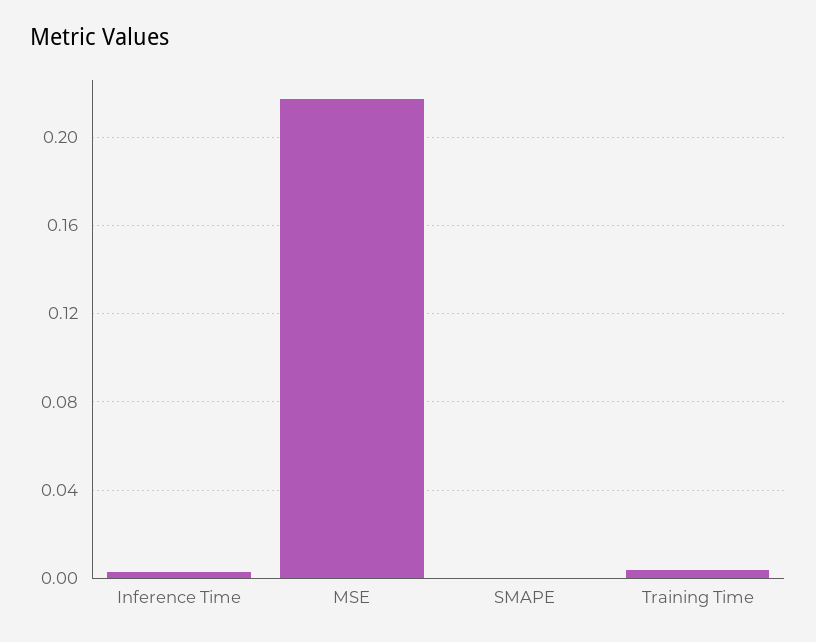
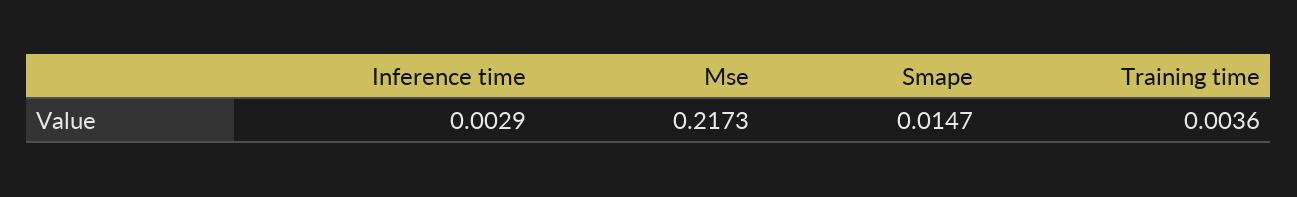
  {
    "Inference Time": 0.0029,
    "MSE": 0.2173,
-   "SMAPE": 0,
+   "SMAPE": 0.0147,
    "Training Time": 0.0036
  }

